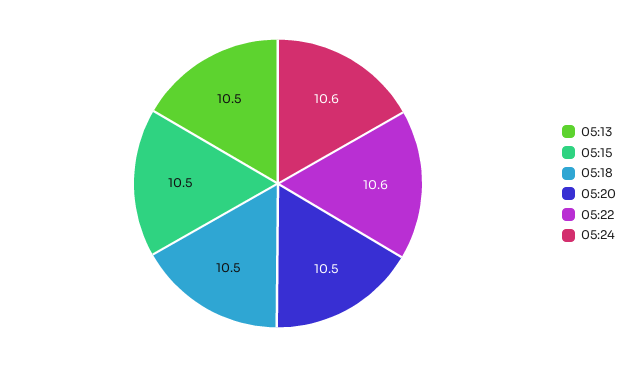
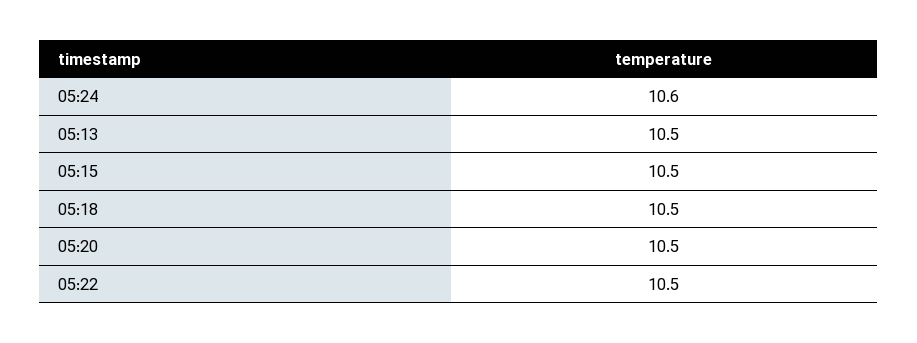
  {
    "05:13": 10.5,
    "05:15": 10.5,
    "05:18": 10.5,
    "05:20": 10.5,
-   "05:22": 10.6,
+   "05:22": 10.5,
    "05:24": 10.6
  }

